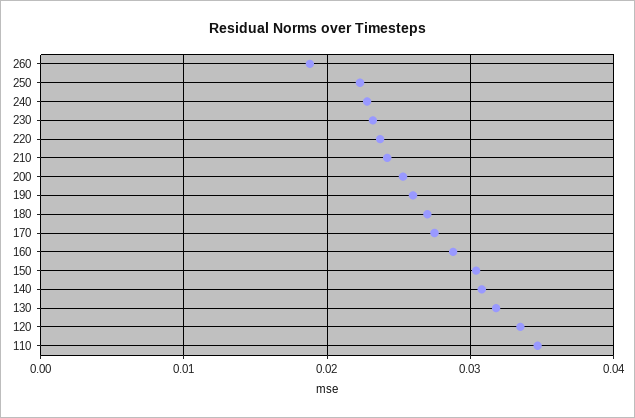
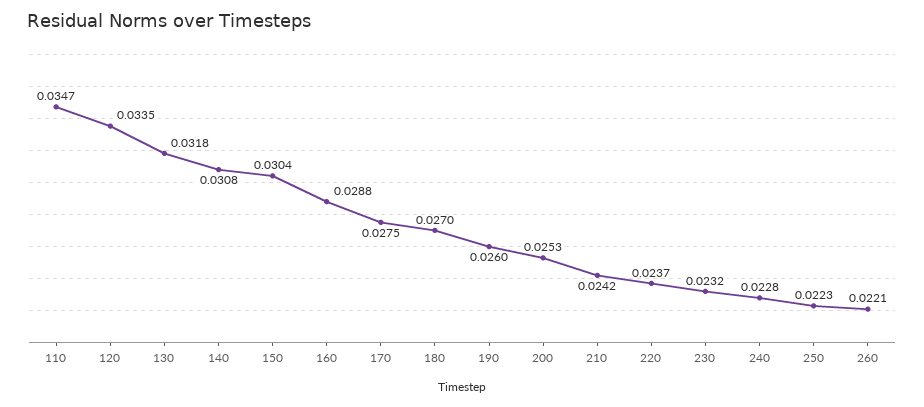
  {
-   "260": 0.019,
+   "260": 0.0221,
    "250": 0.0223,
    "240": 0.0228,
    "230": 0.0232,
    "220": 0.0237,
    "210": 0.0242,
    "200": 0.0253,
    "190": 0.026,
    "180": 0.027,
    "170": 0.0275,
    "160": 0.0288,
    "150": 0.0304,
    "140": 0.0308,
    "130": 0.0318,
    "120": 0.0335,
    "110": 0.0347
  }

